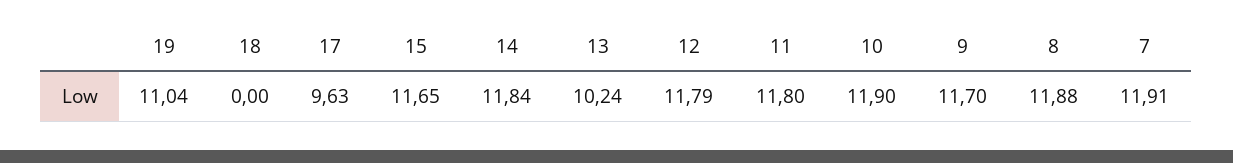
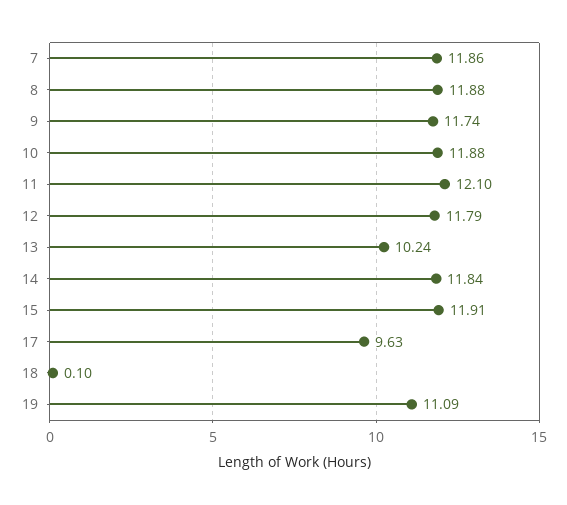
  {
-   "19": 11.04,
+   "19": 11.09,
-   "18": 0,
+   "18": 0.1,
    "17": 9.63,
-   "15": 11.65,
+   "15": 11.91,
    "14": 11.84,
    "13": 10.24,
    "12": 11.79,
-   "11": 11.8,
+   "11": 12.1,
-   "10": 11.9,
+   "10": 11.88,
-   "9": 11.7,
+   "9": 11.74,
    "8": 11.88,
-   "7": 11.91
+   "7": 11.86
  }

